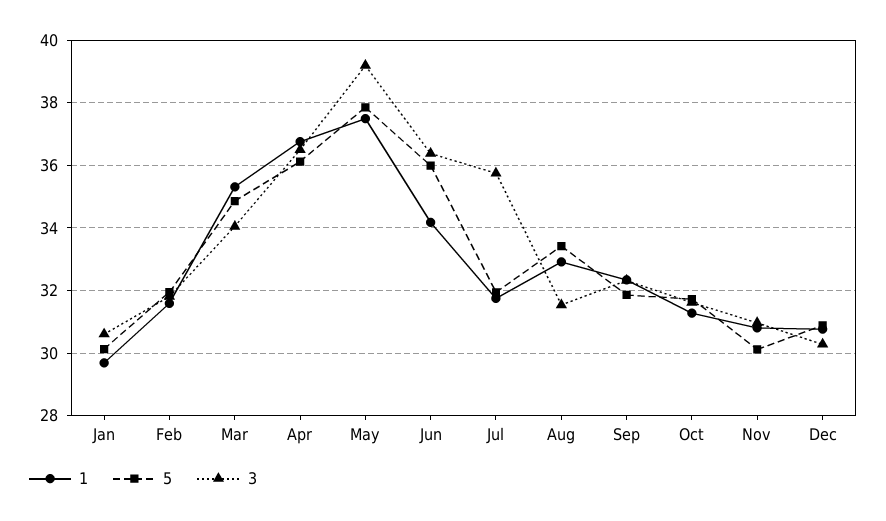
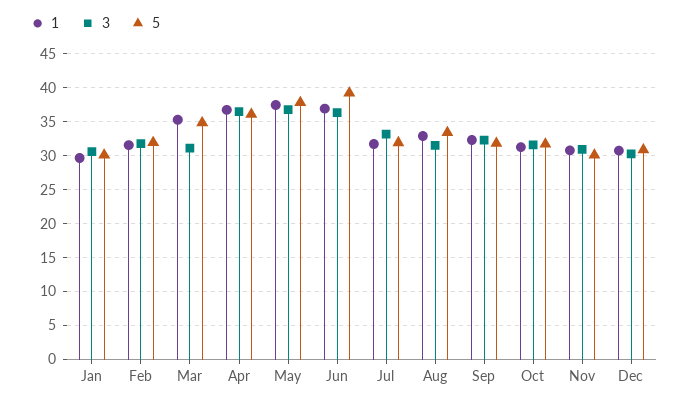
  {
    "1": {
      "Jan": 29.6,
      "Feb": 31.6,
      "Mar": 35.4,
      "Apr": 36.8,
      "May": 37.4,
-     "Jun": 34.2,
+     "Jun": 37,
      "Jul": 31.8,
      "Aug": 33,
      "Sep": 32.4,
      "Oct": 31.2,
      "Nov": 30.8,
      "Dec": 30.8
    },
    "5": {
      "Jan": 30.2,
      "Feb": 32,
      "Mar": 34.8,
      "Apr": 36.2,
      "May": 37.8,
-     "Jun": 36,
+     "Jun": 39,
      "Jul": 32,
      "Aug": 33.4,
      "Sep": 31.8,
      "Oct": 31.8,
      "Nov": 30.2,
      "Dec": 30.8
    },
    "3": {
      "Jan": 30.6,
      "Feb": 31.8,
-     "Mar": 34,
+     "Mar": 31,
      "Apr": 36.6,
-     "May": 39.2,
+     "May": 37,
      "Jun": 36.4,
-     "Jul": 35.8,
+     "Jul": 33,
      "Aug": 31.6,
      "Sep": 32.4,
      "Oct": 31.6,
      "Nov": 31,
      "Dec": 30.2
    }
  }

